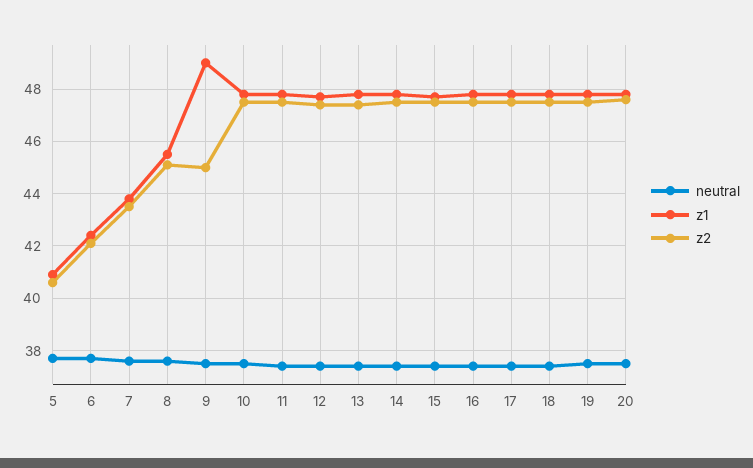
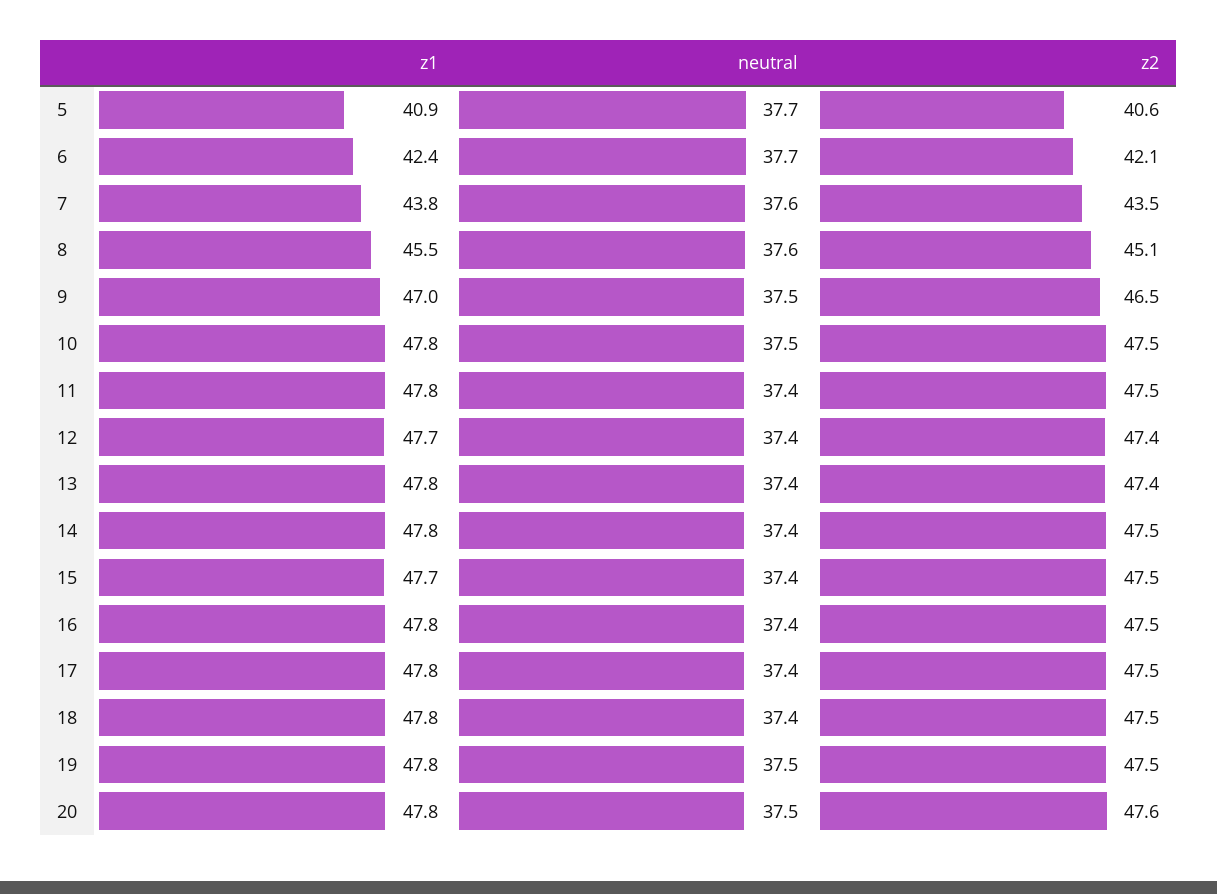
  {
    "neutral": {
      "5": 37.7,
      "6": 37.7,
      "7": 37.6,
      "8": 37.6,
      "9": 37.5,
      "10": 37.5,
      "11": 37.4,
      "12": 37.4,
      "13": 37.4,
      "14": 37.4,
      "15": 37.4,
      "16": 37.4,
      "17": 37.4,
      "18": 37.4,
      "19": 37.5,
      "20": 37.5
    },
    "z1": {
      "5": 40.9,
      "6": 42.4,
      "7": 43.8,
      "8": 45.5,
-     "9": 49,
+     "9": 47,
      "10": 47.8,
      "11": 47.8,
      "12": 47.7,
      "13": 47.8,
      "14": 47.8,
      "15": 47.7,
      "16": 47.8,
      "17": 47.8,
      "18": 47.8,
      "19": 47.8,
      "20": 47.8
    },
    "z2": {
      "5": 40.6,
      "6": 42.1,
      "7": 43.5,
      "8": 45.1,
-     "9": 45,
+     "9": 46.5,
      "10": 47.5,
      "11": 47.5,
      "12": 47.4,
      "13": 47.4,
      "14": 47.5,
      "15": 47.5,
      "16": 47.5,
      "17": 47.5,
      "18": 47.5,
      "19": 47.5,
      "20": 47.6
    }
  }

